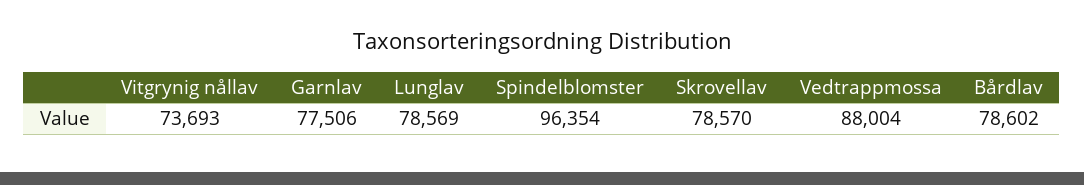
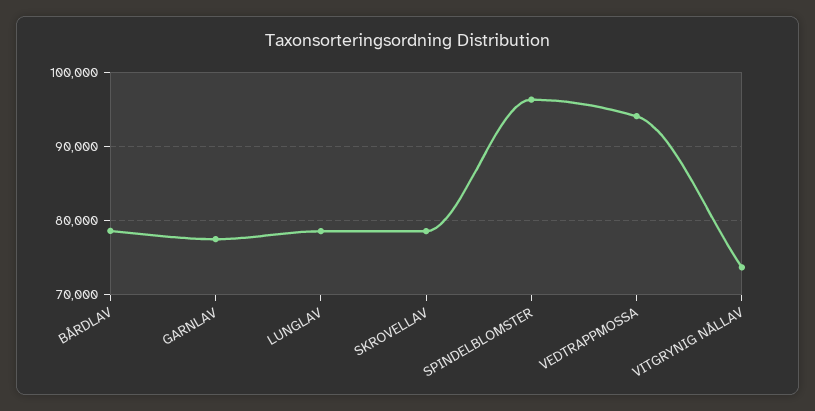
  {
    "Vitgrynig nållav": 73693,
    "Garnlav": 77506,
    "Lunglav": 78569,
    "Spindelblomster": 96354,
    "Skrovellav": 78570,
-   "Vedtrappmossa": 88004,
+   "Vedtrappmossa": 94000,
    "Bårdlav": 78602
  }

